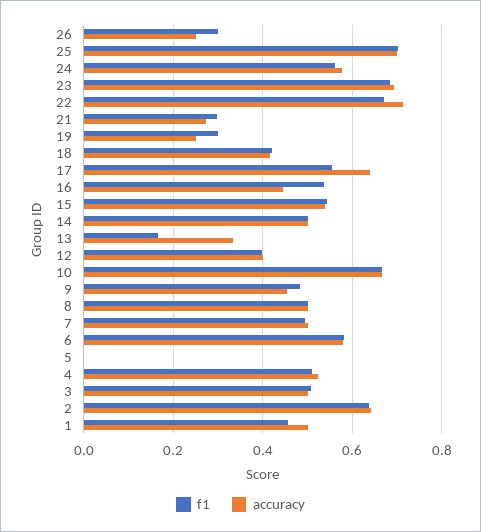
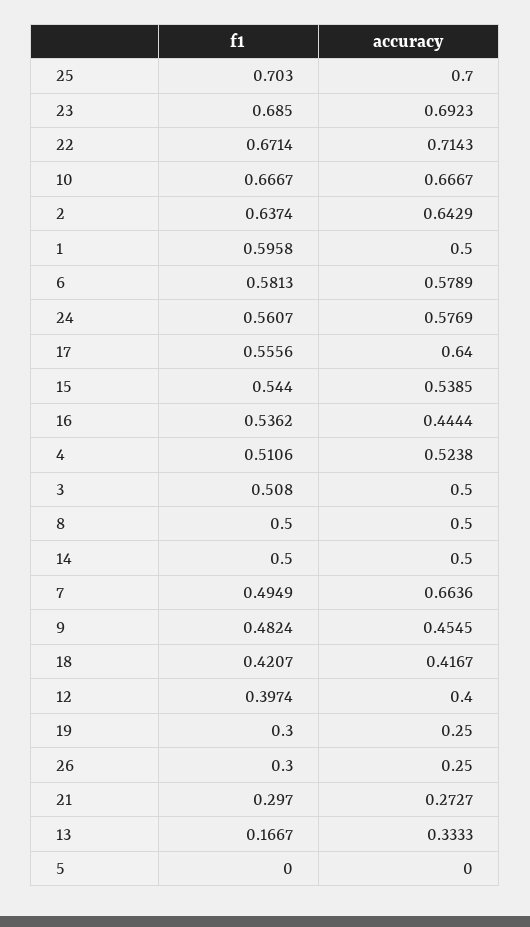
  {
    "f1": {
      "26": 0.3,
      "25": 0.703,
      "24": 0.5607,
      "23": 0.685,
      "22": 0.6714,
      "21": 0.297,
      "19": 0.3,
      "18": 0.4207,
      "17": 0.5556,
      "16": 0.5362,
      "15": 0.544,
      "14": 0.5,
      "13": 0.1667,
      "12": 0.3974,
      "10": 0.6667,
      "9": 0.4824,
      "8": 0.5,
      "7": 0.4949,
      "6": 0.5813,
      "5": 0,
      "4": 0.5106,
      "3": 0.508,
      "2": 0.6374,
-     "1": 0.46
+     "1": 0.5958
    },
    "accuracy": {
      "26": 0.25,
      "25": 0.7,
      "24": 0.5769,
      "23": 0.6923,
      "22": 0.7143,
      "21": 0.2727,
      "19": 0.25,
      "18": 0.4167,
      "17": 0.64,
      "16": 0.4444,
      "15": 0.5385,
      "14": 0.5,
      "13": 0.3333,
      "12": 0.4,
      "10": 0.6667,
      "9": 0.4545,
      "8": 0.5,
-     "7": 0.5,
+     "7": 0.6636,
      "6": 0.5789,
      "5": 0,
      "4": 0.5238,
      "3": 0.5,
      "2": 0.6429,
      "1": 0.5
    }
  }

